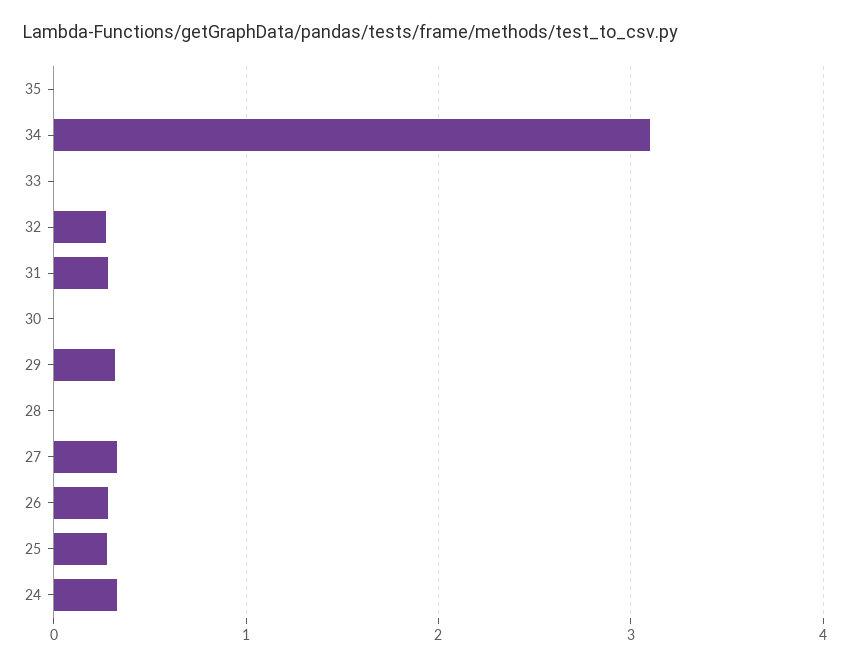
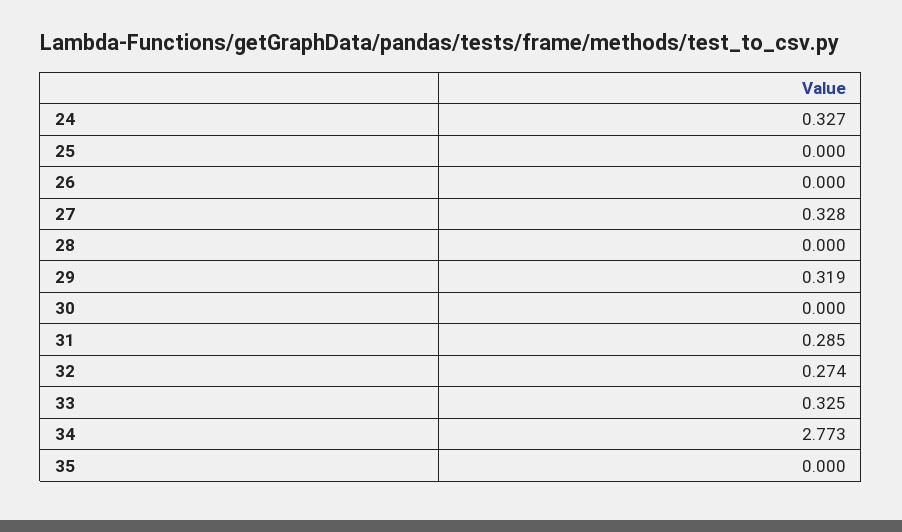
  {
    "35": 0,
-   "34": 3.1,
+   "34": 2.773,
-   "33": 0,
+   "33": 0.325,
    "32": 0.274,
    "31": 0.285,
    "30": 0,
    "29": 0.319,
    "28": 0,
    "27": 0.328,
-   "26": 0.3,
+   "26": 0,
-   "25": 0.3,
+   "25": 0,
    "24": 0.327
  }

